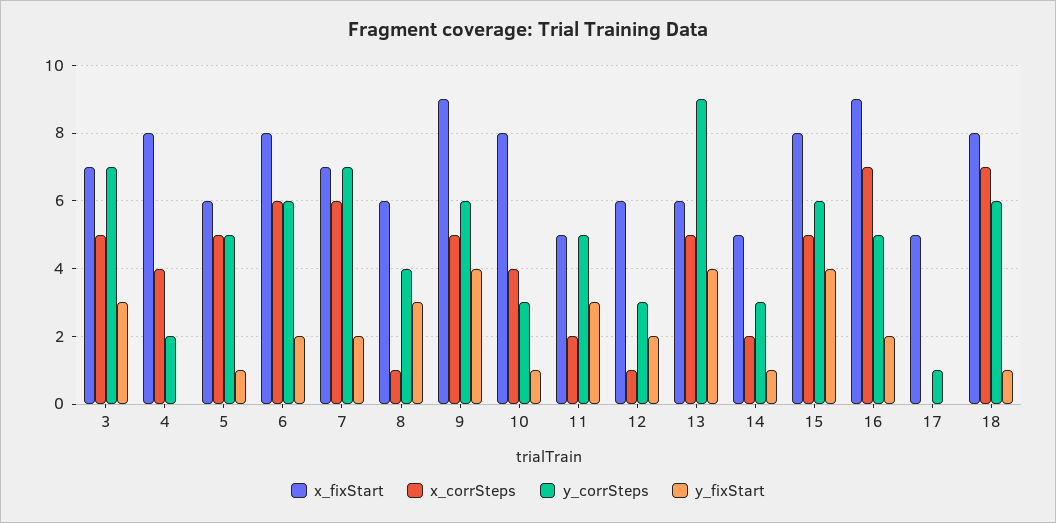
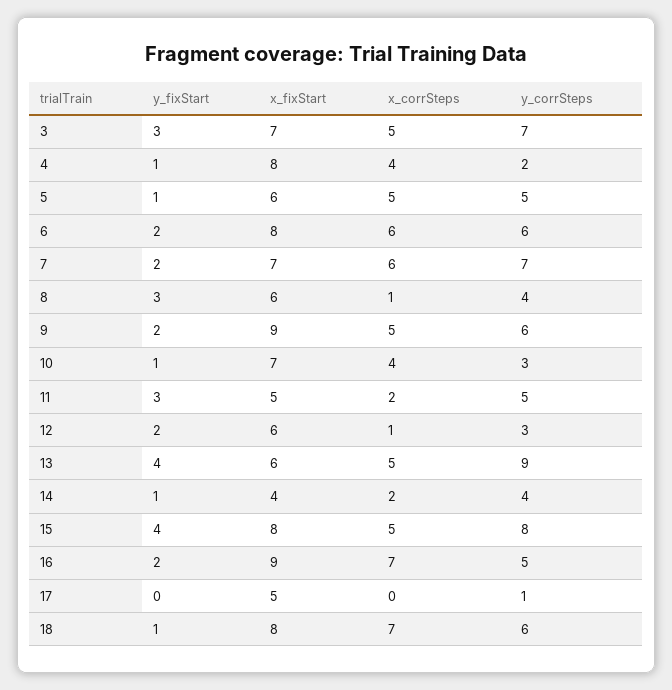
  {
    "x_fixStart": {
      "3": 7,
      "4": 8,
      "5": 6,
      "6": 8,
      "7": 7,
      "8": 6,
      "9": 9,
-     "10": 8,
+     "10": 7,
      "11": 5,
      "12": 6,
      "13": 6,
-     "14": 5,
+     "14": 4,
      "15": 8,
      "16": 9,
      "17": 5,
      "18": 8
    },
    "x_corrSteps": {
      "3": 5,
      "4": 4,
      "5": 5,
      "6": 6,
      "7": 6,
      "8": 1,
      "9": 5,
      "10": 4,
      "11": 2,
      "12": 1,
      "13": 5,
      "14": 2,
      "15": 5,
      "16": 7,
      "17": 0,
      "18": 7
    },
    "y_corrSteps": {
      "3": 7,
      "4": 2,
      "5": 5,
      "6": 6,
      "7": 7,
      "8": 4,
      "9": 6,
      "10": 3,
      "11": 5,
      "12": 3,
      "13": 9,
-     "14": 3,
+     "14": 4,
-     "15": 6,
+     "15": 8,
      "16": 5,
      "17": 1,
      "18": 6
    },
    "y_fixStart": {
      "3": 3,
-     "4": 0,
+     "4": 1,
      "5": 1,
      "6": 2,
      "7": 2,
      "8": 3,
-     "9": 4,
+     "9": 2,
      "10": 1,
      "11": 3,
      "12": 2,
      "13": 4,
      "14": 1,
      "15": 4,
      "16": 2,
      "17": 0,
      "18": 1
    }
  }

